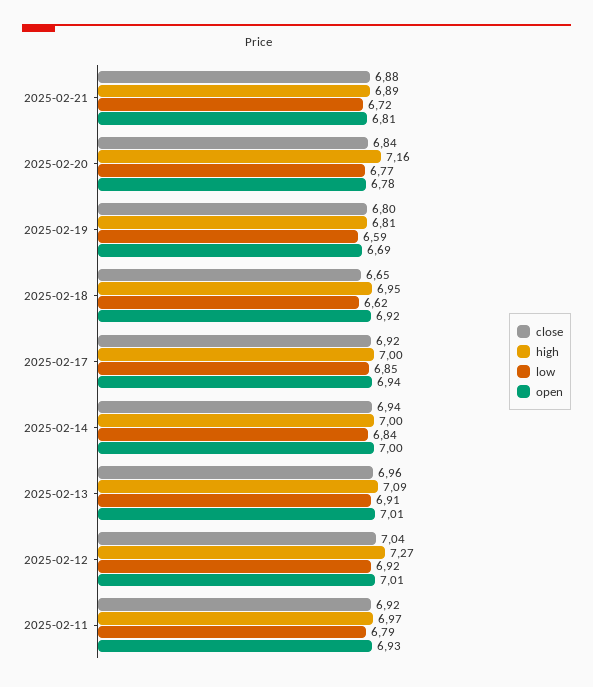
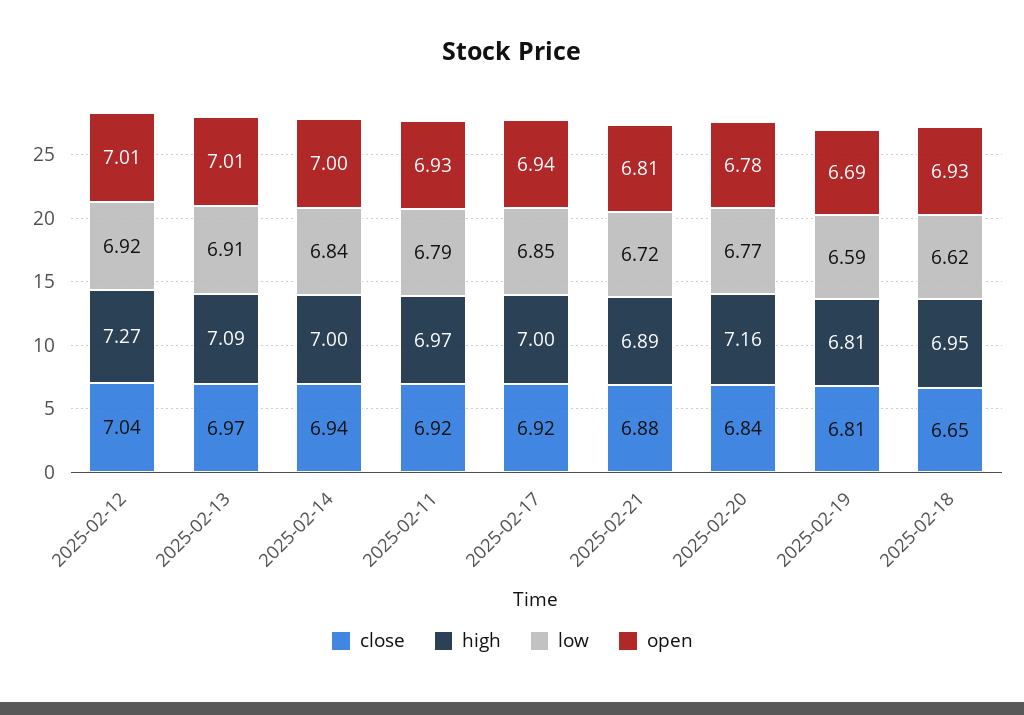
  {
    "close": {
      "2025-02-21": 6.88,
      "2025-02-20": 6.84,
-     "2025-02-19": 6.8,
+     "2025-02-19": 6.81,
      "2025-02-18": 6.65,
      "2025-02-17": 6.92,
      "2025-02-14": 6.94,
-     "2025-02-13": 6.96,
+     "2025-02-13": 6.97,
      "2025-02-12": 7.04,
      "2025-02-11": 6.92
    },
    "high": {
      "2025-02-21": 6.89,
      "2025-02-20": 7.16,
      "2025-02-19": 6.81,
      "2025-02-18": 6.95,
      "2025-02-17": 7,
      "2025-02-14": 7,
      "2025-02-13": 7.09,
      "2025-02-12": 7.27,
      "2025-02-11": 6.97
    },
    "low": {
      "2025-02-21": 6.72,
      "2025-02-20": 6.77,
      "2025-02-19": 6.59,
      "2025-02-18": 6.62,
      "2025-02-17": 6.85,
      "2025-02-14": 6.84,
      "2025-02-13": 6.91,
      "2025-02-12": 6.92,
      "2025-02-11": 6.79
    },
    "open": {
      "2025-02-21": 6.81,
      "2025-02-20": 6.78,
      "2025-02-19": 6.69,
-     "2025-02-18": 6.92,
+     "2025-02-18": 6.93,
      "2025-02-17": 6.94,
      "2025-02-14": 7,
      "2025-02-13": 7.01,
      "2025-02-12": 7.01,
      "2025-02-11": 6.93
    }
  }

